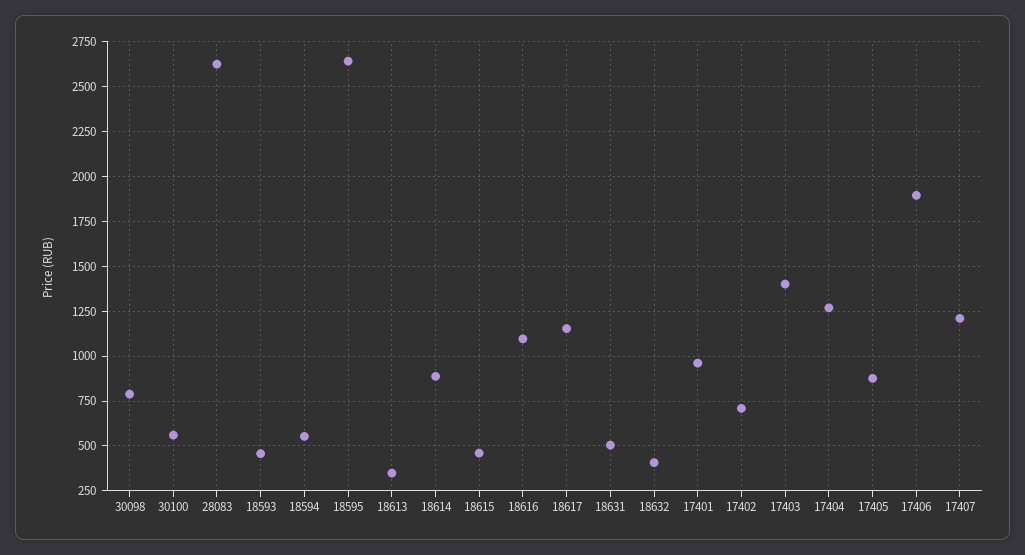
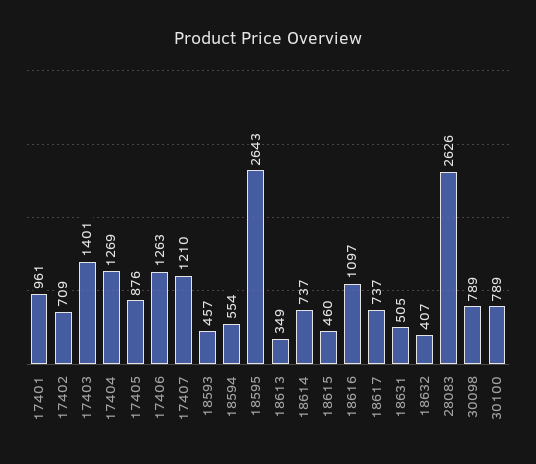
  {
    "30098": 789,
-   "30100": 550,
+   "30100": 789,
    "28083": 2626,
    "18593": 457,
    "18594": 554,
    "18595": 2643,
    "18613": 349,
-   "18614": 900,
+   "18614": 737,
    "18615": 460,
    "18616": 1097,
-   "18617": 1150,
+   "18617": 737,
    "18631": 505,
    "18632": 407,
    "17401": 961,
    "17402": 709,
    "17403": 1401,
    "17404": 1269,
    "17405": 876,
-   "17406": 1900,
+   "17406": 1263,
    "17407": 1210
  }

